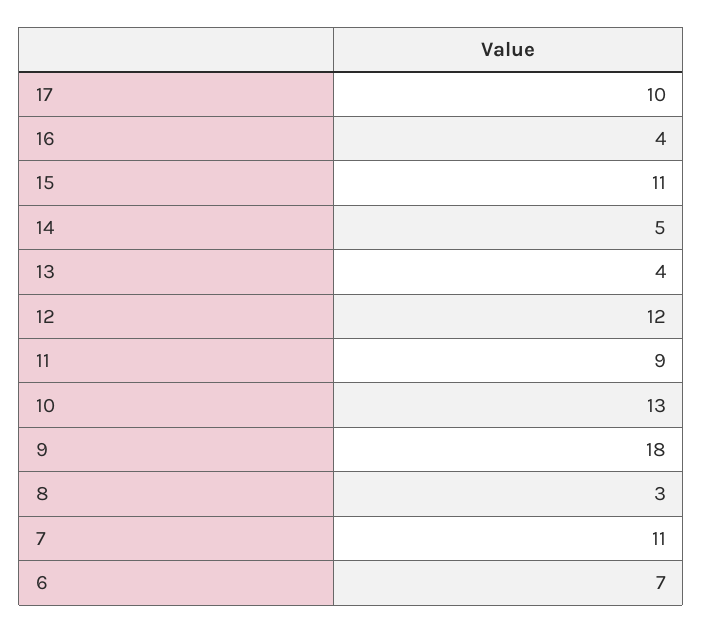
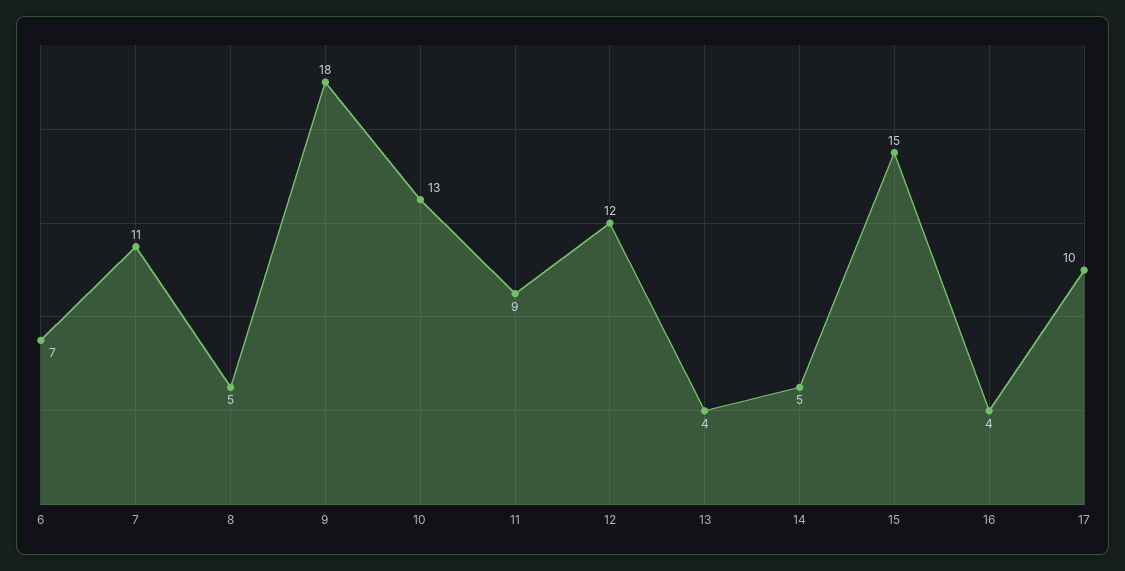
  {
    "17": 10,
    "16": 4,
-   "15": 11,
+   "15": 15,
    "14": 5,
    "13": 4,
    "12": 12,
    "11": 9,
    "10": 13,
    "9": 18,
-   "8": 3,
+   "8": 5,
    "7": 11,
    "6": 7
  }

